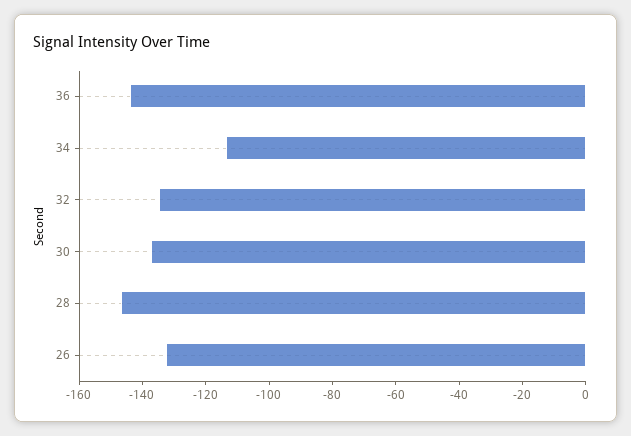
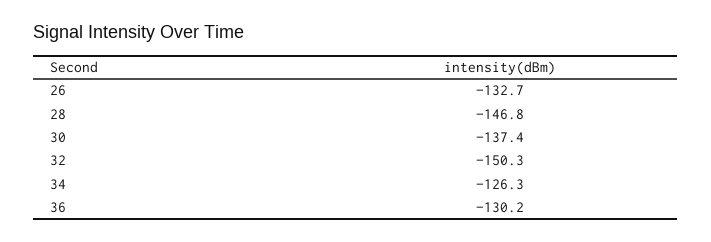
  {
-   "36": -145,
+   "36": -130.2,
-   "34": -115,
+   "34": -126.3,
-   "32": -135,
+   "32": -150.3,
    "30": -137.4,
    "28": -146.8,
    "26": -132.7
  }

